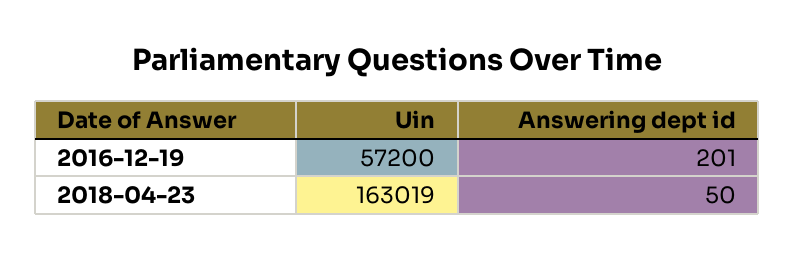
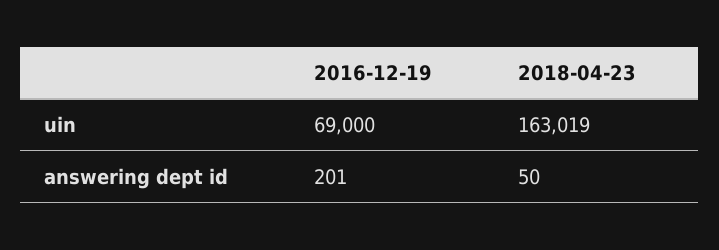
  {
    "Uin": {
-     "2016-12-19": 57200,
+     "2016-12-19": 69000,
      "2018-04-23": 163019
    },
    "Answering dept id": {
      "2016-12-19": 201,
      "2018-04-23": 50
    }
  }

